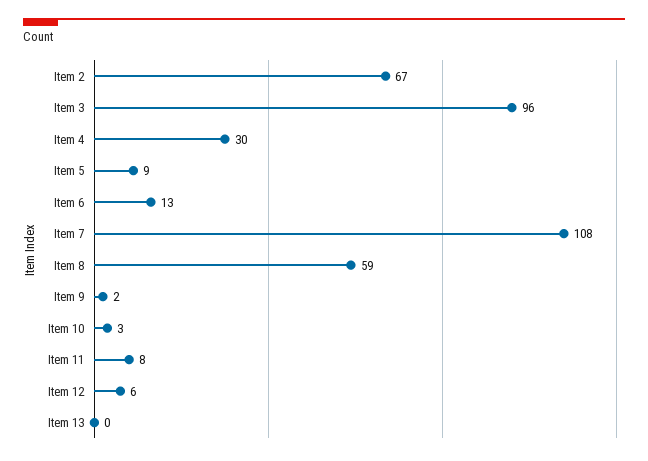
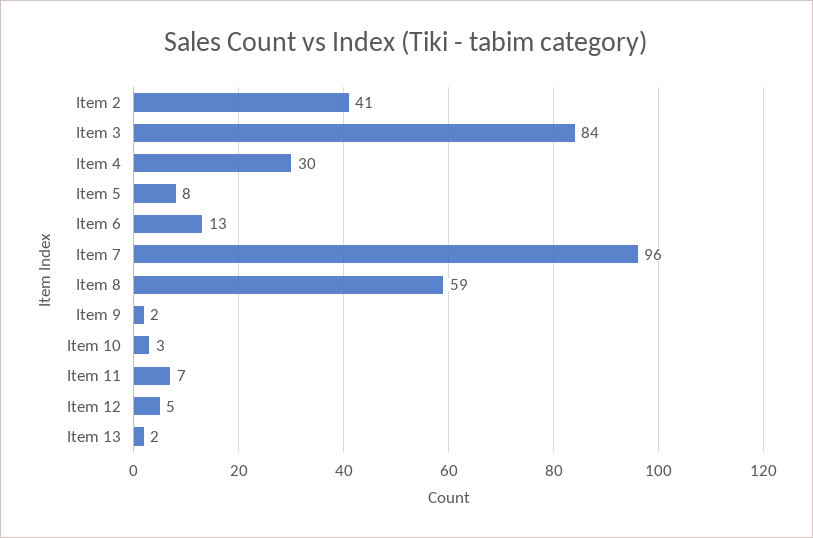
  {
-   "Item 2": 67,
+   "Item 2": 41,
-   "Item 3": 96,
+   "Item 3": 84,
    "Item 4": 30,
-   "Item 5": 9,
+   "Item 5": 8,
    "Item 6": 13,
-   "Item 7": 108,
+   "Item 7": 96,
    "Item 8": 59,
    "Item 9": 2,
    "Item 10": 3,
-   "Item 11": 8,
+   "Item 11": 7,
-   "Item 12": 6,
+   "Item 12": 5,
-   "Item 13": 0
+   "Item 13": 2
  }

